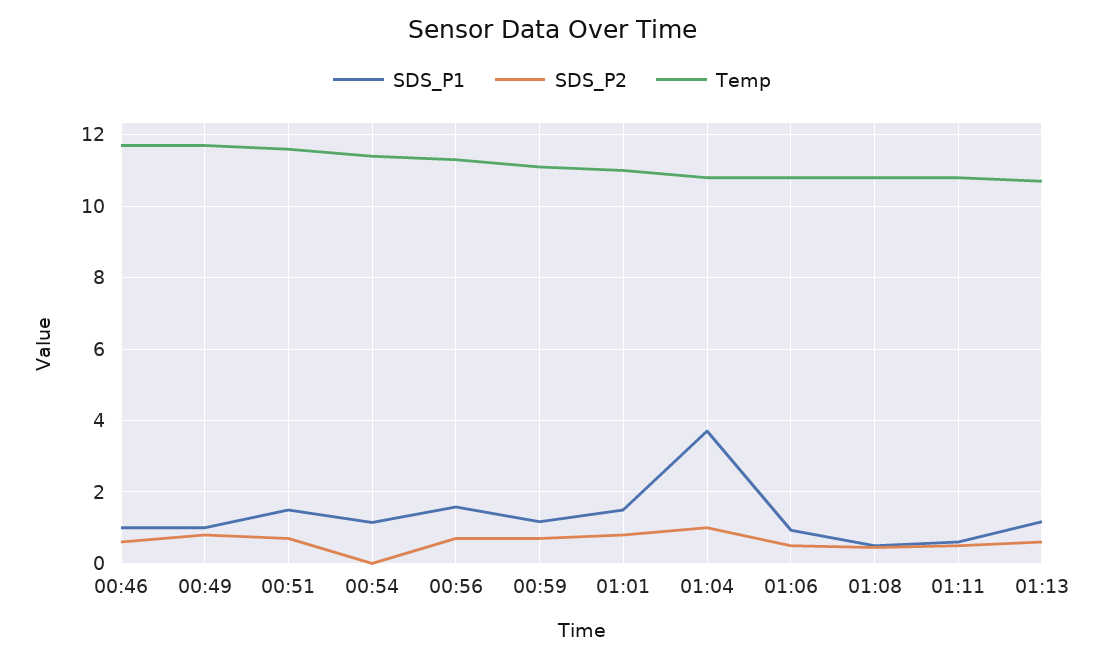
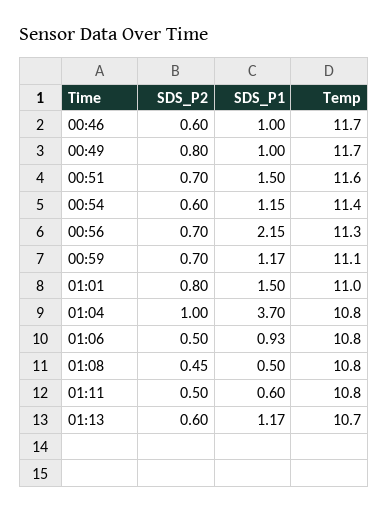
  {
    "SDS_P1": {
      "00:46": 1,
      "00:49": 1,
      "00:51": 1.5,
      "00:54": 1.15,
-     "00:56": 1.6,
+     "00:56": 2.15,
      "00:59": 1.17,
      "01:01": 1.5,
      "01:04": 3.7,
      "01:06": 0.93,
      "01:08": 0.5,
      "01:11": 0.6,
      "01:13": 1.17
    },
    "SDS_P2": {
      "00:46": 0.6,
      "00:49": 0.8,
      "00:51": 0.7,
-     "00:54": 0,
+     "00:54": 0.6,
      "00:56": 0.7,
      "00:59": 0.7,
      "01:01": 0.8,
      "01:04": 1,
      "01:06": 0.5,
      "01:08": 0.45,
      "01:11": 0.5,
      "01:13": 0.6
    },
    "Temp": {
      "00:46": 11.7,
      "00:49": 11.7,
      "00:51": 11.6,
      "00:54": 11.4,
      "00:56": 11.3,
      "00:59": 11.1,
      "01:01": 11,
      "01:04": 10.8,
      "01:06": 10.8,
      "01:08": 10.8,
      "01:11": 10.8,
      "01:13": 10.7
    }
  }

